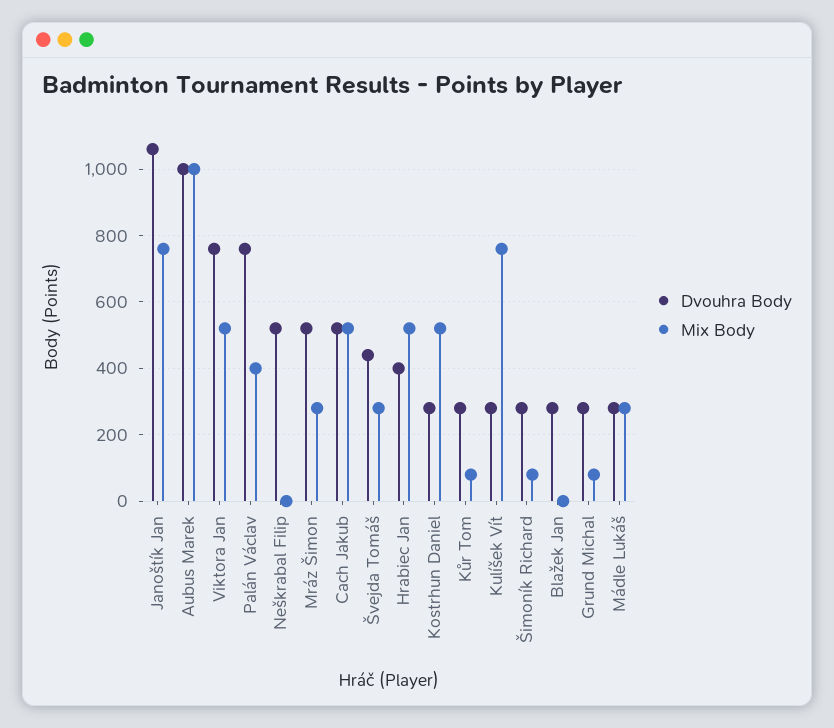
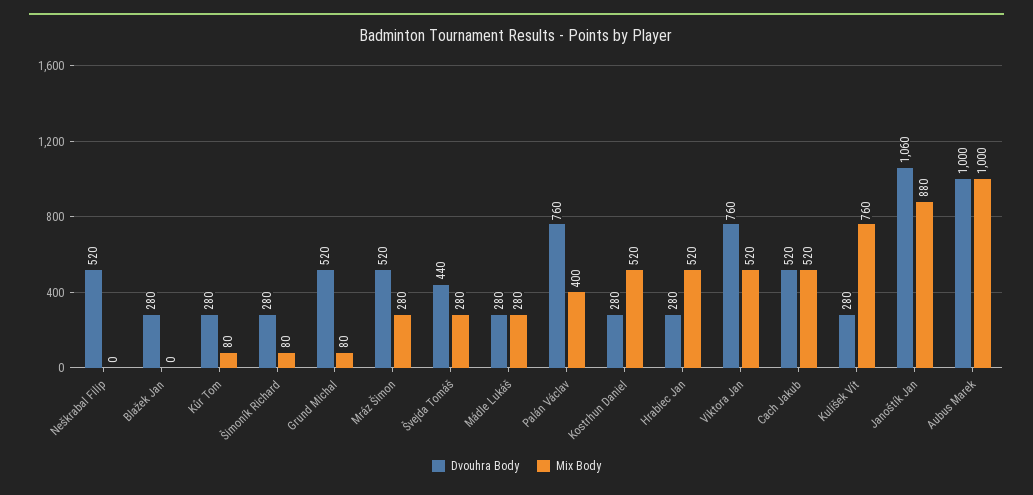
  {
    "Dvouhra Body": {
      "Janoštík Jan": 1060,
      "Aubus Marek": 1000,
      "Viktora Jan": 760,
      "Palán Václav": 760,
      "Neškrabal Filip": 520,
      "Mráz Šimon": 520,
      "Cach Jakub": 520,
      "Švejda Tomáš": 440,
-     "Hrabiec Jan": 400,
+     "Hrabiec Jan": 280,
      "Kostrhun Daniel": 280,
      "Kůr Tom": 280,
      "Kulíšek Vít": 280,
      "Šimoník Richard": 280,
      "Blažek Jan": 280,
-     "Grund Michal": 280,
+     "Grund Michal": 520,
      "Mádle Lukáš": 280
    },
    "Mix Body": {
-     "Janoštík Jan": 760,
+     "Janoštík Jan": 880,
      "Aubus Marek": 1000,
      "Viktora Jan": 520,
      "Palán Václav": 400,
      "Neškrabal Filip": 0,
      "Mráz Šimon": 280,
      "Cach Jakub": 520,
      "Švejda Tomáš": 280,
      "Hrabiec Jan": 520,
      "Kostrhun Daniel": 520,
      "Kůr Tom": 80,
      "Kulíšek Vít": 760,
      "Šimoník Richard": 80,
      "Blažek Jan": 0,
      "Grund Michal": 80,
      "Mádle Lukáš": 280
    }
  }

